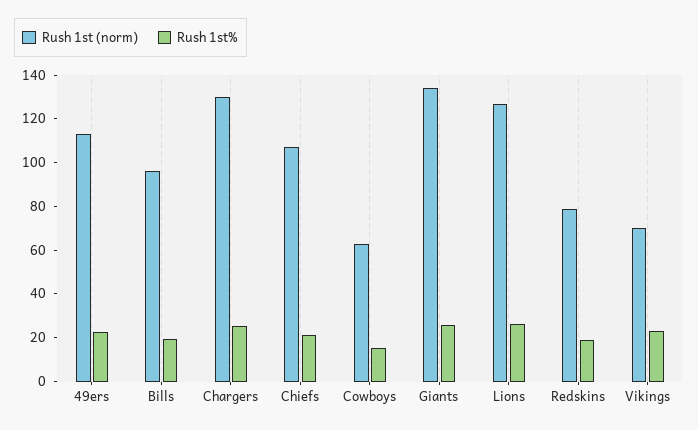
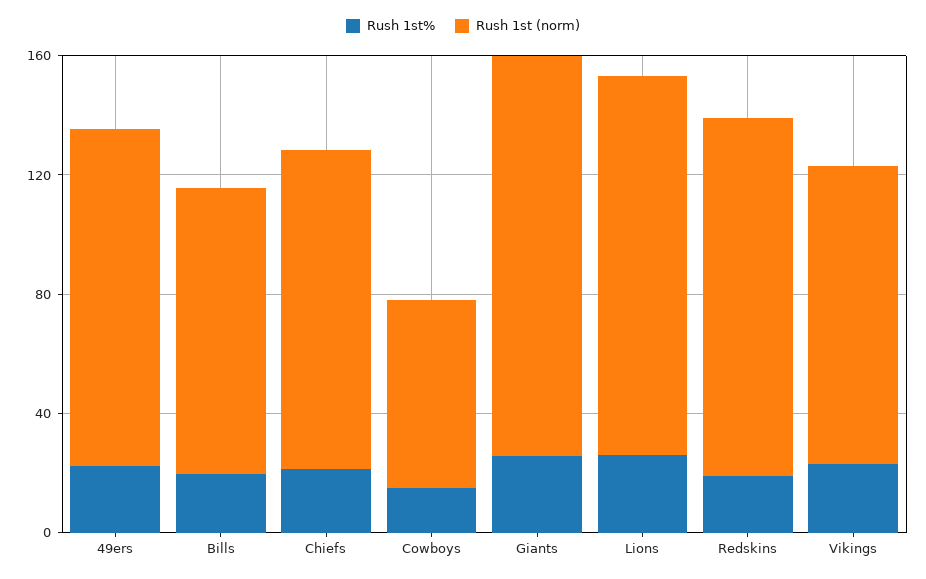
  {
    "Rush 1st (norm)": {
      "49ers": 115,
      "Bills": 95,
-     "Chargers": 130,
      "Chiefs": 105,
      "Cowboys": 65,
      "Giants": 135,
      "Lions": 125,
-     "Redskins": 80,
+     "Redskins": 120,
-     "Vikings": 70
+     "Vikings": 100
    },
    "Rush 1st%": {
      "49ers": 25,
      "Bills": 20,
-     "Chargers": 25,
      "Chiefs": 20,
      "Cowboys": 15,
      "Giants": 25,
      "Lions": 25,
      "Redskins": 20,
      "Vikings": 25
    }
  }

